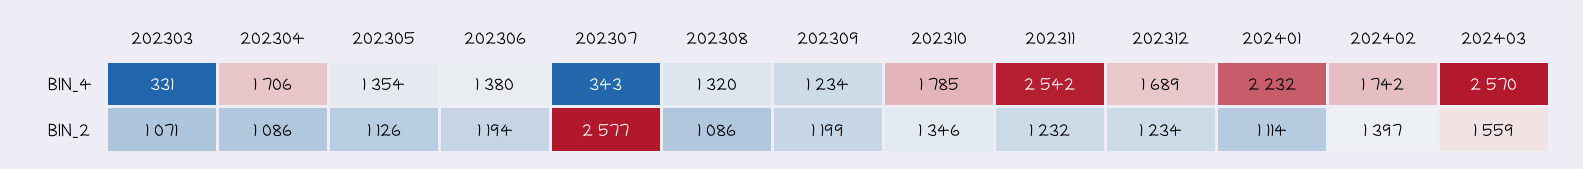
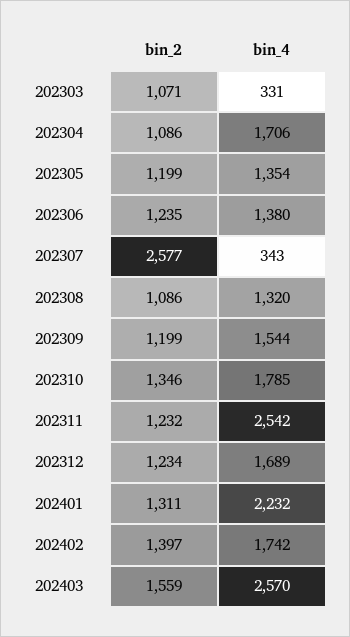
  {
    "202303": {
      "BIN_4": 331,
      "BIN_2": 1071
    },
    "202304": {
      "BIN_4": 1706,
      "BIN_2": 1086
    },
    "202305": {
      "BIN_4": 1354,
-     "BIN_2": 1126
+     "BIN_2": 1199
    },
    "202306": {
      "BIN_4": 1380,
-     "BIN_2": 1194
+     "BIN_2": 1235
    },
    "202307": {
      "BIN_4": 343,
      "BIN_2": 2577
    },
    "202308": {
      "BIN_4": 1320,
      "BIN_2": 1086
    },
    "202309": {
-     "BIN_4": 1234,
+     "BIN_4": 1544,
      "BIN_2": 1199
    },
    "202310": {
      "BIN_4": 1785,
      "BIN_2": 1346
    },
    "202311": {
      "BIN_4": 2542,
      "BIN_2": 1232
    },
    "202312": {
      "BIN_4": 1689,
      "BIN_2": 1234
    },
    "202401": {
      "BIN_4": 2232,
-     "BIN_2": 1114
+     "BIN_2": 1311
    },
    "202402": {
      "BIN_4": 1742,
      "BIN_2": 1397
    },
    "202403": {
      "BIN_4": 2570,
      "BIN_2": 1559
    }
  }

